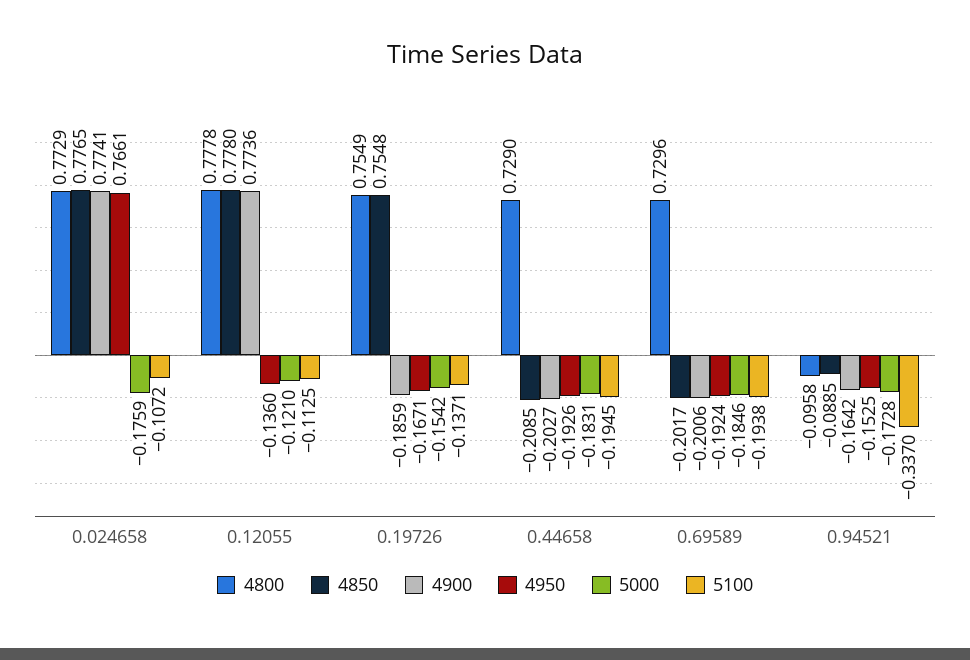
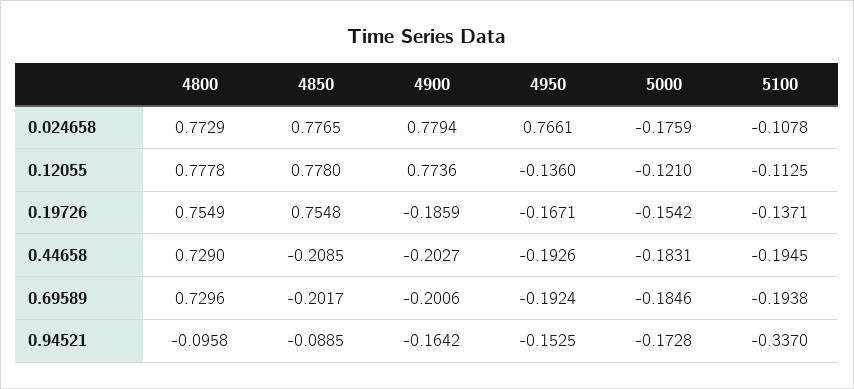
  {
    "4800": {
      "0.024658": 0.7729,
      "0.12055": 0.7778,
      "0.19726": 0.7549,
      "0.44658": 0.729,
      "0.69589": 0.7296,
      "0.94521": -0.0958
    },
    "4850": {
      "0.024658": 0.7765,
      "0.12055": 0.778,
      "0.19726": 0.7548,
      "0.44658": -0.2085,
      "0.69589": -0.2017,
      "0.94521": -0.0885
    },
    "4900": {
-     "0.024658": 0.7741,
+     "0.024658": 0.7794,
      "0.12055": 0.7736,
      "0.19726": -0.1859,
      "0.44658": -0.2027,
      "0.69589": -0.2006,
      "0.94521": -0.1642
    },
    "4950": {
      "0.024658": 0.7661,
      "0.12055": -0.136,
      "0.19726": -0.1671,
      "0.44658": -0.1926,
      "0.69589": -0.1924,
      "0.94521": -0.1525
    },
    "5000": {
      "0.024658": -0.1759,
      "0.12055": -0.121,
      "0.19726": -0.1542,
      "0.44658": -0.1831,
      "0.69589": -0.1846,
      "0.94521": -0.1728
    },
    "5100": {
-     "0.024658": -0.1072,
+     "0.024658": -0.1078,
      "0.12055": -0.1125,
      "0.19726": -0.1371,
      "0.44658": -0.1945,
      "0.69589": -0.1938,
      "0.94521": -0.337
    }
  }

